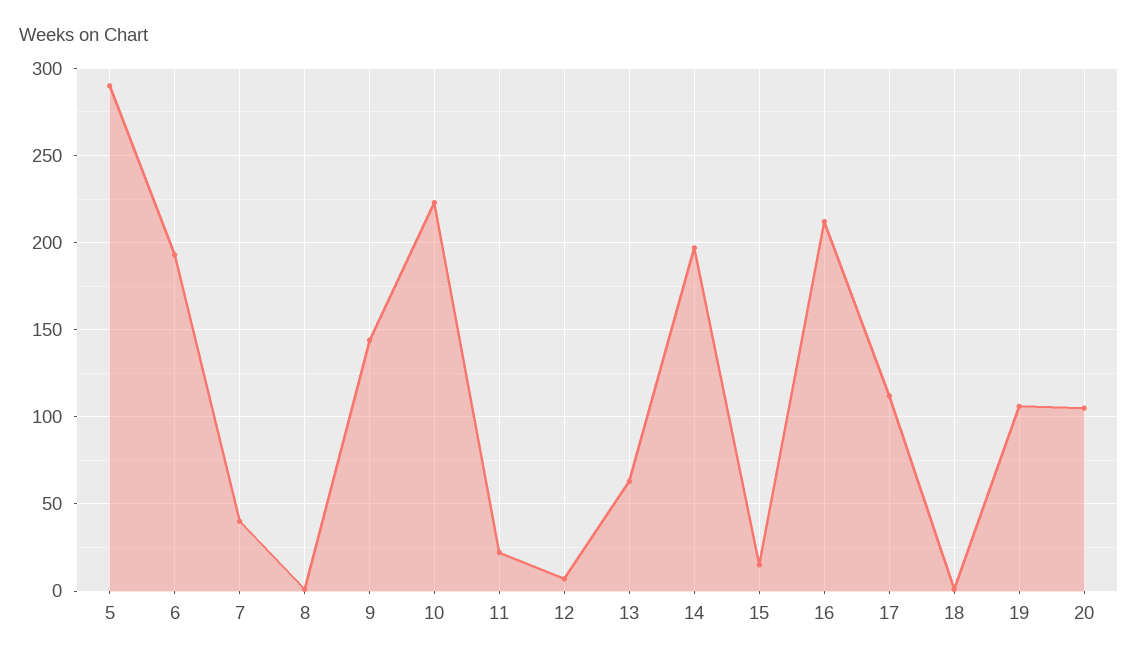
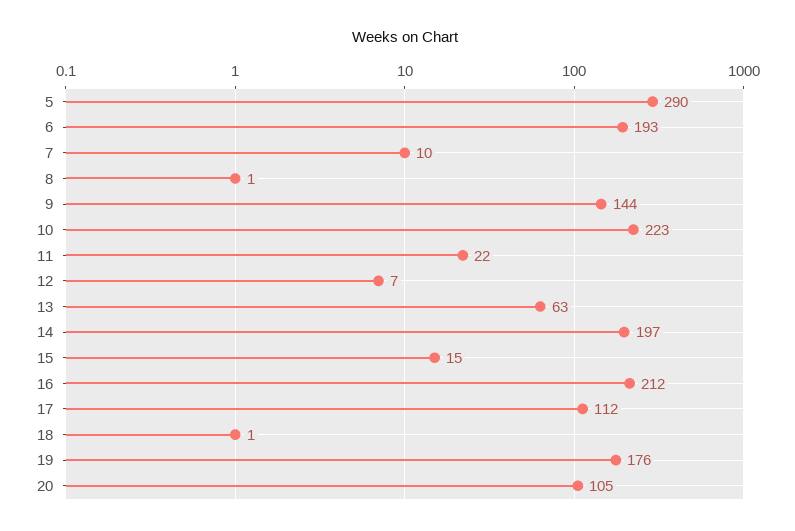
  {
    "5": 290,
    "6": 193,
-   "7": 40,
+   "7": 10,
    "8": 1,
    "9": 144,
    "10": 223,
    "11": 22,
    "12": 7,
    "13": 63,
    "14": 197,
    "15": 15,
    "16": 212,
    "17": 112,
    "18": 1,
-   "19": 105,
+   "19": 176,
    "20": 105
  }

